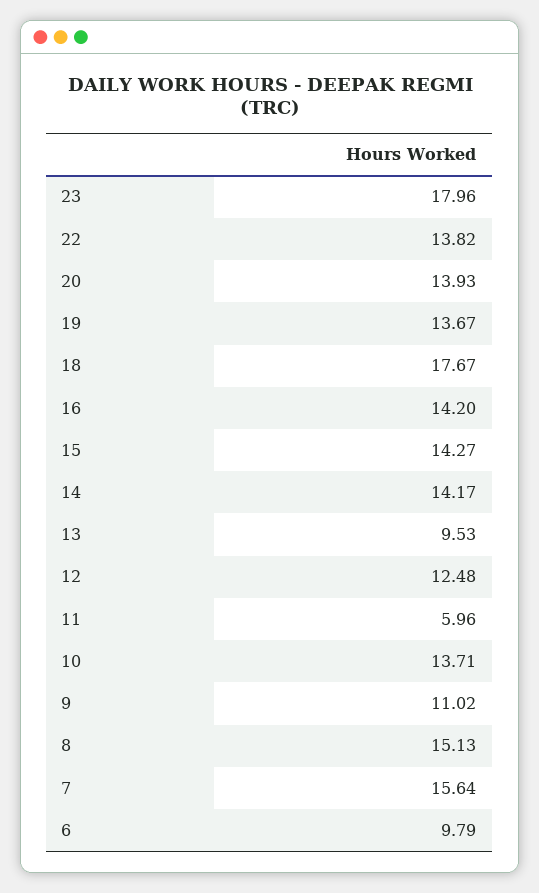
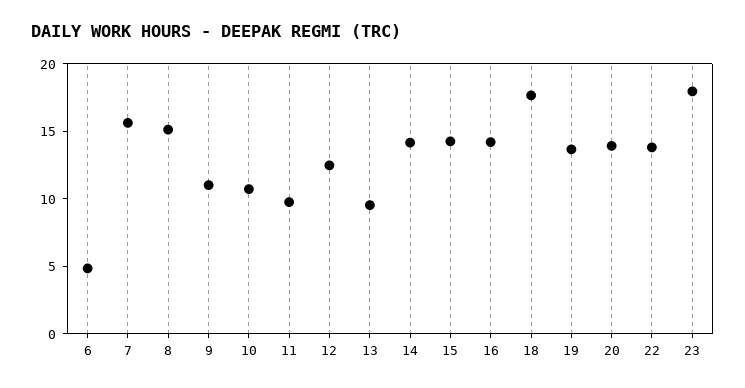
  {
    "23": 17.96,
    "22": 13.82,
    "20": 13.93,
    "19": 13.67,
    "18": 17.67,
    "16": 14.2,
    "15": 14.27,
    "14": 14.17,
    "13": 9.53,
    "12": 12.48,
-   "11": 5.96,
+   "11": 10,
-   "10": 13.71,
+   "10": 11,
    "9": 11.02,
    "8": 15.13,
    "7": 15.64,
-   "6": 9.79
+   "6": 5
  }

